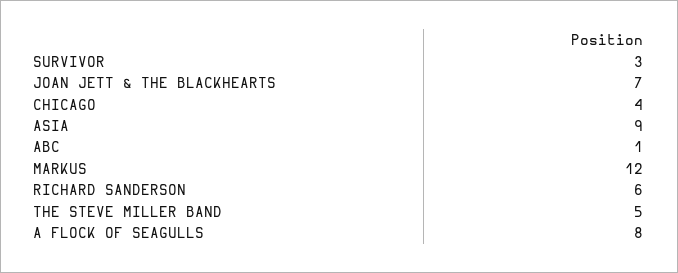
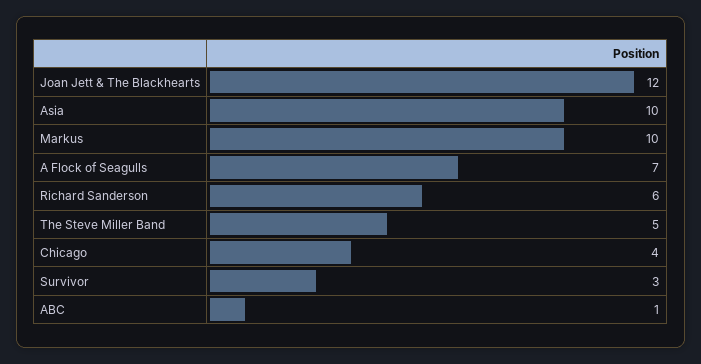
  {
    "SURVIVOR": 3,
-   "JOAN JETT & THE BLACKHEARTS": 7,
+   "JOAN JETT & THE BLACKHEARTS": 12,
    "CHICAGO": 4,
-   "ASIA": 9,
+   "ASIA": 10,
    "ABC": 1,
-   "MARKUS": 12,
+   "MARKUS": 10,
    "RICHARD SANDERSON": 6,
    "THE STEVE MILLER BAND": 5,
-   "A FLOCK OF SEAGULLS": 8
+   "A FLOCK OF SEAGULLS": 7
  }

